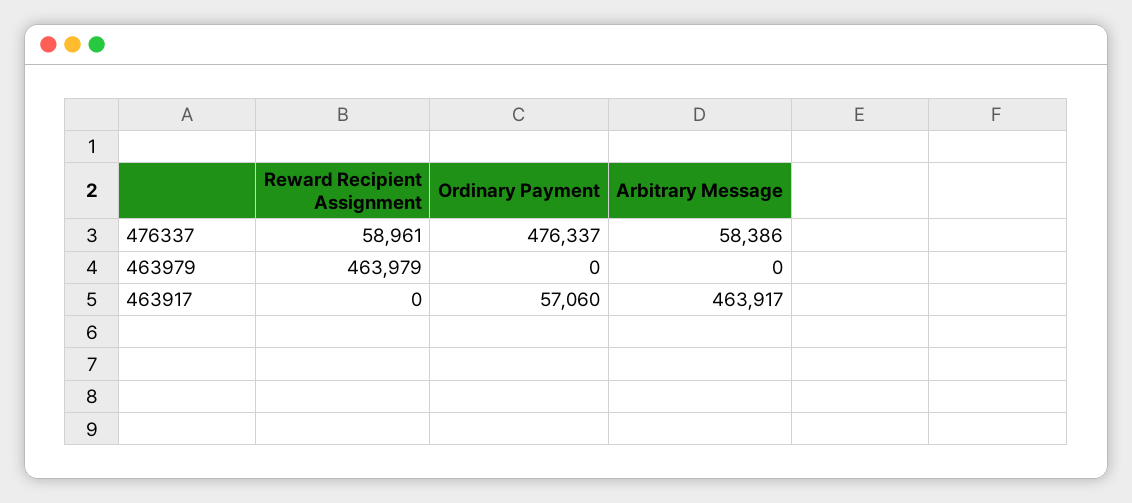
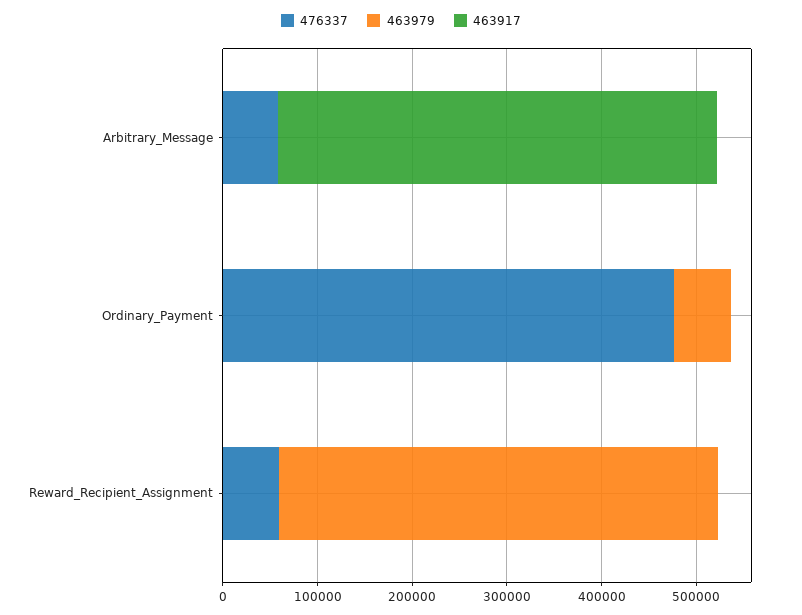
  {
    "476337": {
      "Reward Recipient Assignment": 58961,
      "Ordinary Payment": 476337,
      "Arbitrary Message": 58386
    },
    "463979": {
      "Reward Recipient Assignment": 463979,
-     "Ordinary Payment": 0,
+     "Ordinary Payment": 60000,
      "Arbitrary Message": 0
    },
    "463917": {
      "Reward Recipient Assignment": 0,
-     "Ordinary Payment": 57060,
+     "Ordinary Payment": 0,
      "Arbitrary Message": 463917
    }
  }

